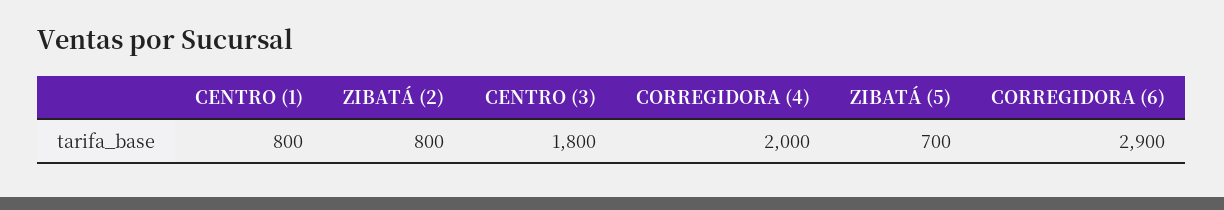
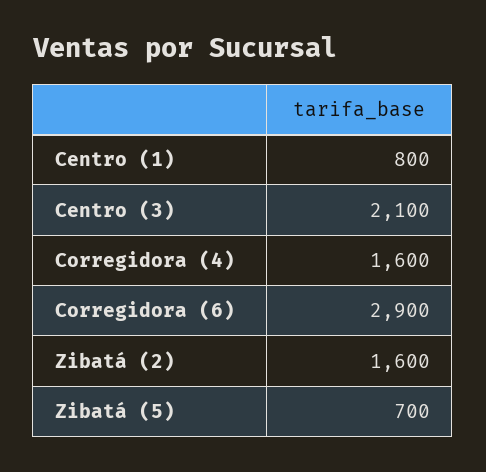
  {
    "CENTRO (1)": 800,
-   "ZIBATÁ (2)": 800,
+   "ZIBATÁ (2)": 1600,
-   "CENTRO (3)": 1800,
+   "CENTRO (3)": 2100,
-   "CORREGIDORA (4)": 2000,
+   "CORREGIDORA (4)": 1600,
    "ZIBATÁ (5)": 700,
    "CORREGIDORA (6)": 2900
  }

